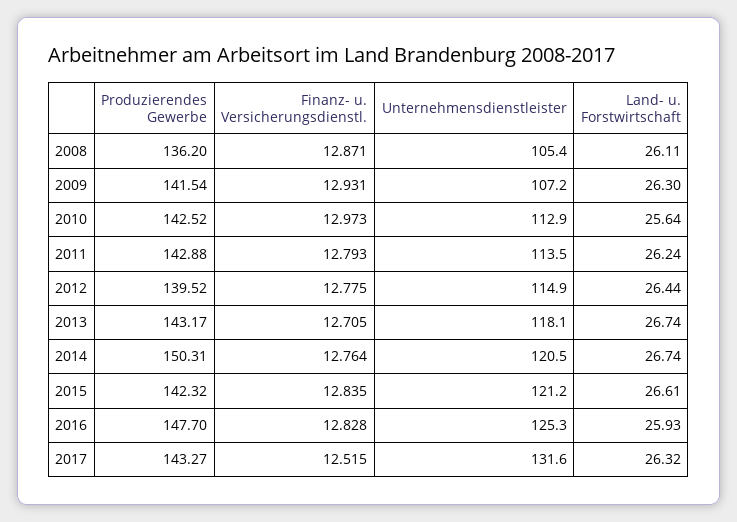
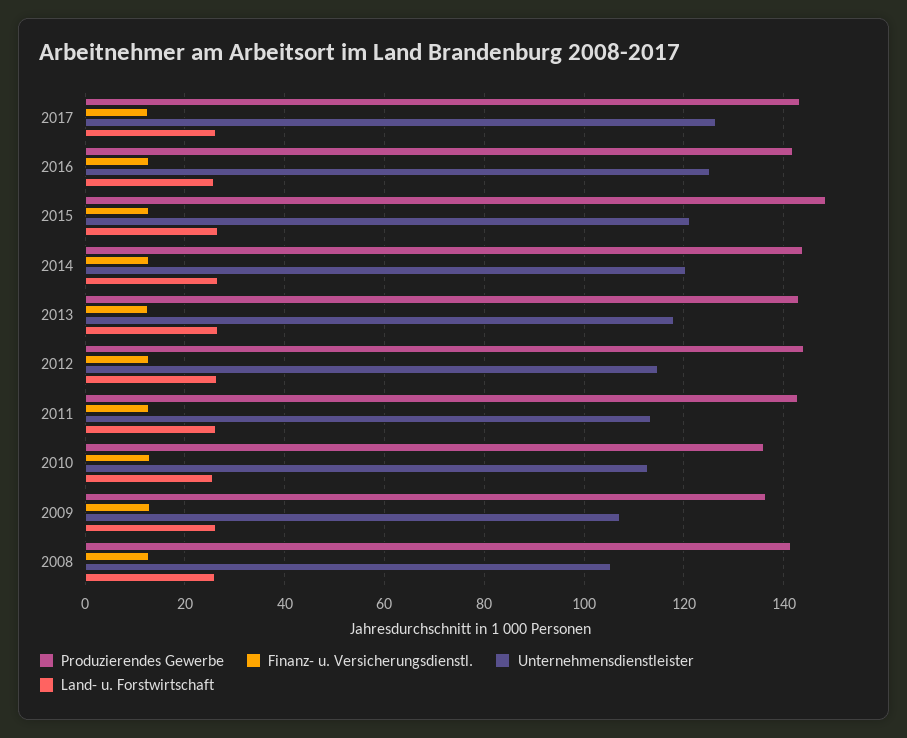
  {
    "Produzierendes Gewerbe": {
-     "2008": 136.2,
+     "2008": 142,
-     "2009": 141.54,
+     "2009": 136,
-     "2010": 142.52,
+     "2010": 136,
      "2011": 142.88,
-     "2012": 139.52,
+     "2012": 144,
      "2013": 143.17,
-     "2014": 150.31,
+     "2014": 144,
-     "2015": 142.32,
+     "2015": 148,
-     "2016": 147.7,
+     "2016": 142,
      "2017": 143.27
    },
    "Finanz- u. Versicherungsdienstl.": {
      "2008": 12.871,
      "2009": 12.931,
      "2010": 12.973,
      "2011": 12.793,
      "2012": 12.775,
      "2013": 12.705,
      "2014": 12.764,
      "2015": 12.835,
      "2016": 12.828,
      "2017": 12.515
    },
    "Unternehmensdienstleister": {
      "2008": 105.4,
      "2009": 107.2,
      "2010": 112.9,
      "2011": 113.5,
      "2012": 114.9,
      "2013": 118.1,
      "2014": 120.5,
      "2015": 121.2,
      "2016": 125.3,
-     "2017": 131.6
+     "2017": 126
    },
    "Land- u. Forstwirtschaft": {
      "2008": 26.11,
      "2009": 26.3,
      "2010": 25.64,
      "2011": 26.24,
      "2012": 26.44,
      "2013": 26.74,
      "2014": 26.74,
      "2015": 26.61,
      "2016": 25.93,
      "2017": 26.32
    }
  }

